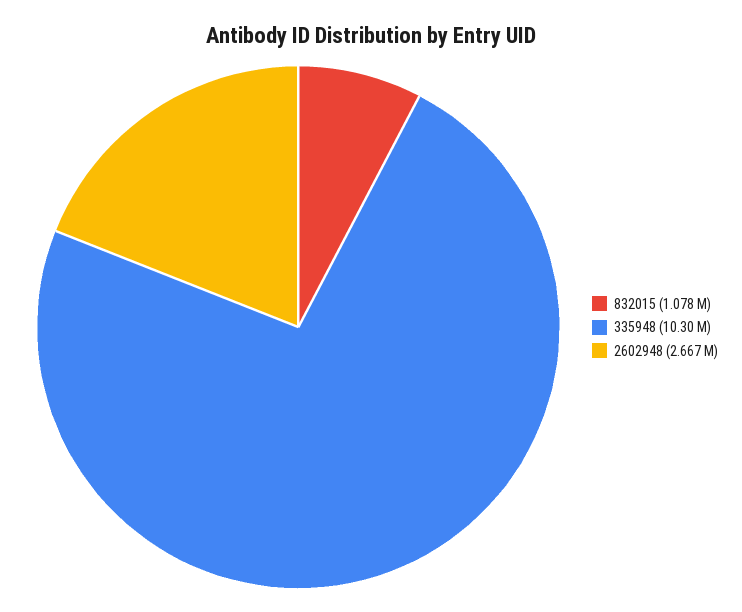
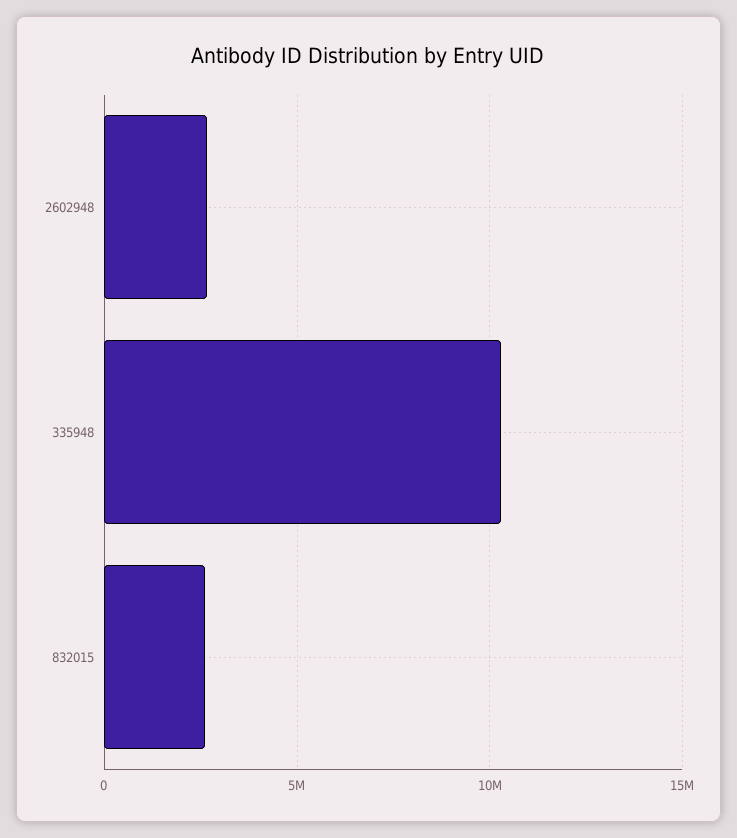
  {
-   "832015": 1078000,
+   "832015": 2500000,
    "335948": 10300000,
    "2602948": 2667000
  }

